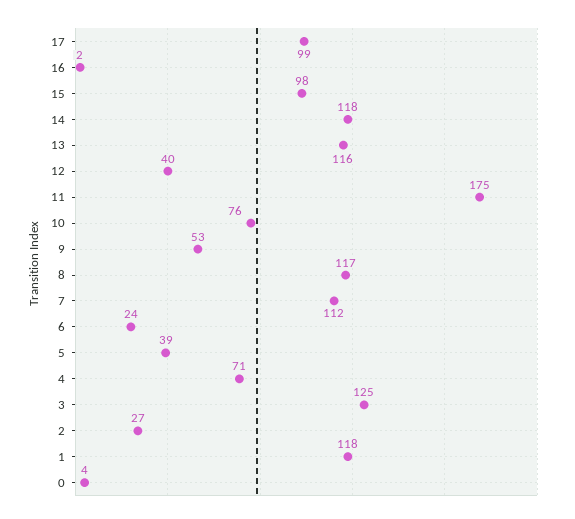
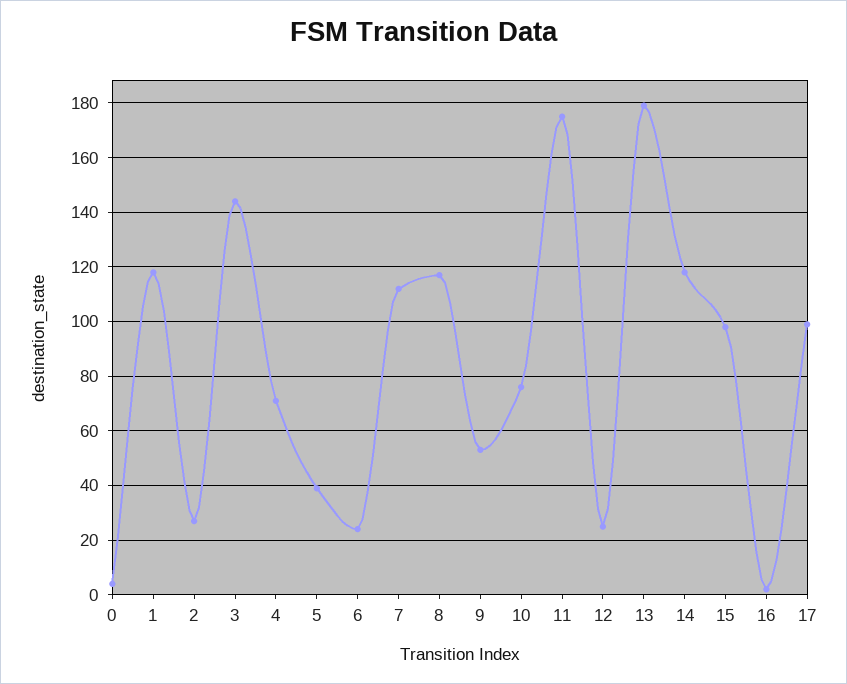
  {
    "17": 99,
    "16": 2,
    "15": 98,
    "14": 118,
-   "13": 116,
+   "13": 180,
-   "12": 40,
+   "12": 25,
    "11": 175,
    "10": 76,
    "9": 53,
    "8": 117,
    "7": 112,
    "6": 24,
    "5": 39,
    "4": 71,
-   "3": 125,
+   "3": 145,
    "2": 27,
    "1": 118,
    "0": 4
  }

